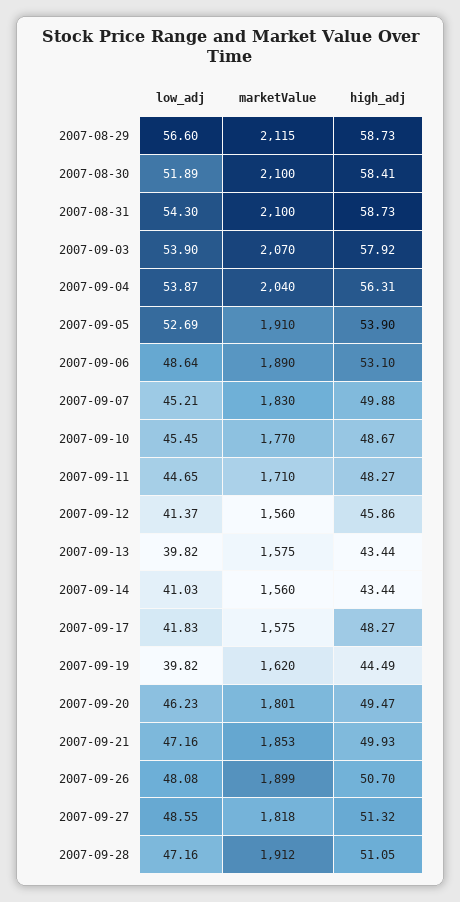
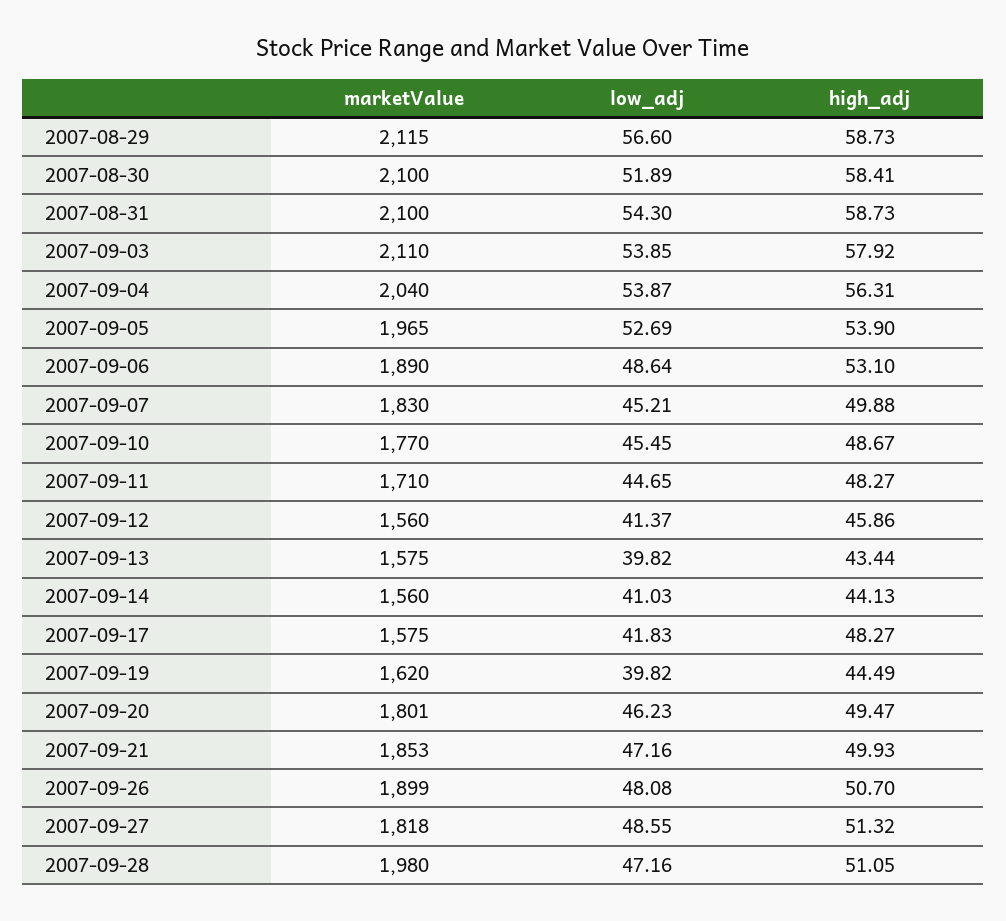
  {
    "low_adj": {
      "2007-08-29": 56.6,
      "2007-08-30": 51.89,
      "2007-08-31": 54.3,
-     "2007-09-03": 53.9,
+     "2007-09-03": 53.85,
      "2007-09-04": 53.87,
      "2007-09-05": 52.69,
      "2007-09-06": 48.64,
      "2007-09-07": 45.21,
      "2007-09-10": 45.45,
      "2007-09-11": 44.65,
      "2007-09-12": 41.37,
      "2007-09-13": 39.82,
      "2007-09-14": 41.03,
      "2007-09-17": 41.83,
      "2007-09-19": 39.82,
      "2007-09-20": 46.23,
      "2007-09-21": 47.16,
      "2007-09-26": 48.08,
      "2007-09-27": 48.55,
      "2007-09-28": 47.16
    },
    "marketValue": {
      "2007-08-29": 2115,
      "2007-08-30": 2100,
      "2007-08-31": 2100,
-     "2007-09-03": 2070,
+     "2007-09-03": 2110,
      "2007-09-04": 2040,
-     "2007-09-05": 1910,
+     "2007-09-05": 1965,
      "2007-09-06": 1890,
      "2007-09-07": 1830,
      "2007-09-10": 1770,
      "2007-09-11": 1710,
      "2007-09-12": 1560,
      "2007-09-13": 1575,
      "2007-09-14": 1560,
      "2007-09-17": 1575,
      "2007-09-19": 1620,
      "2007-09-20": 1801,
      "2007-09-21": 1853,
      "2007-09-26": 1899,
      "2007-09-27": 1818,
-     "2007-09-28": 1912
+     "2007-09-28": 1980
    },
    "high_adj": {
      "2007-08-29": 58.73,
      "2007-08-30": 58.41,
      "2007-08-31": 58.73,
      "2007-09-03": 57.92,
      "2007-09-04": 56.31,
      "2007-09-05": 53.9,
      "2007-09-06": 53.1,
      "2007-09-07": 49.88,
      "2007-09-10": 48.67,
      "2007-09-11": 48.27,
      "2007-09-12": 45.86,
      "2007-09-13": 43.44,
-     "2007-09-14": 43.44,
+     "2007-09-14": 44.13,
      "2007-09-17": 48.27,
      "2007-09-19": 44.49,
      "2007-09-20": 49.47,
      "2007-09-21": 49.93,
      "2007-09-26": 50.7,
      "2007-09-27": 51.32,
      "2007-09-28": 51.05
    }
  }

